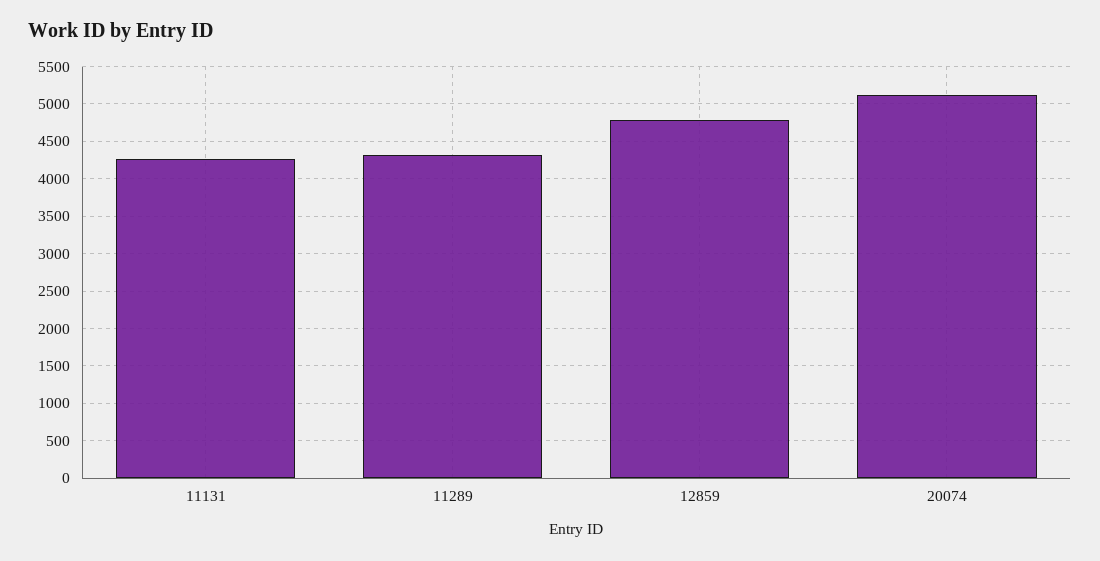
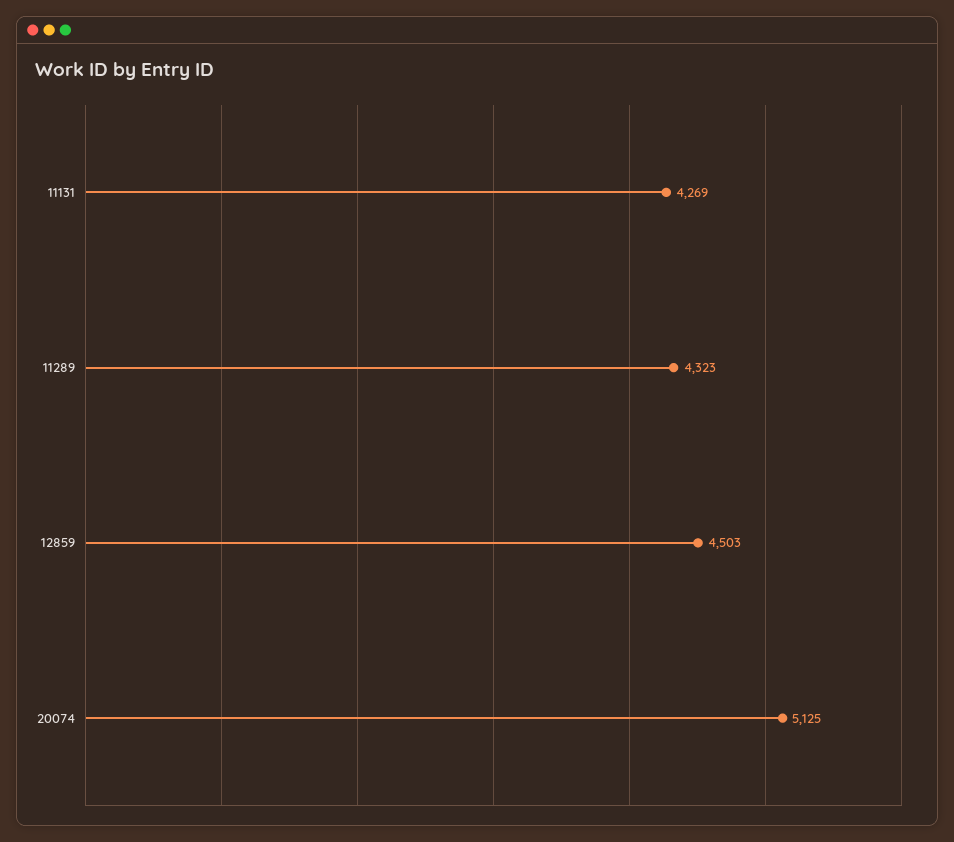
  {
    "11131": 4269,
    "11289": 4323,
-   "12859": 4800,
+   "12859": 4503,
    "20074": 5125
  }

